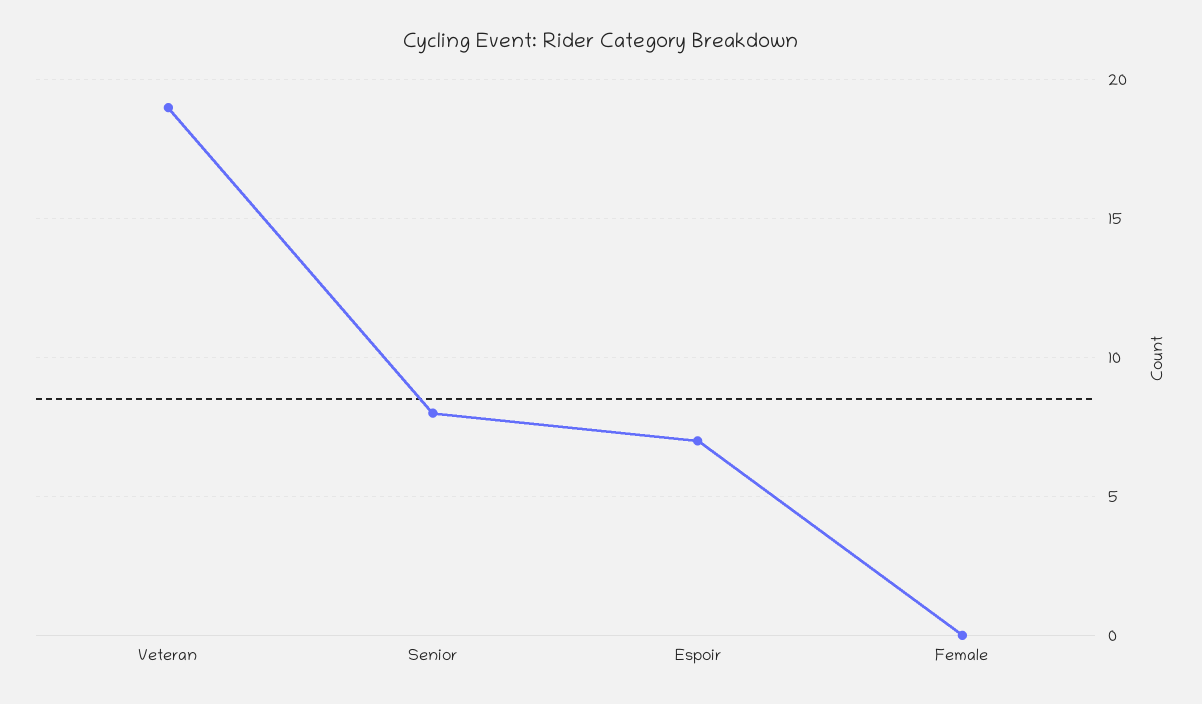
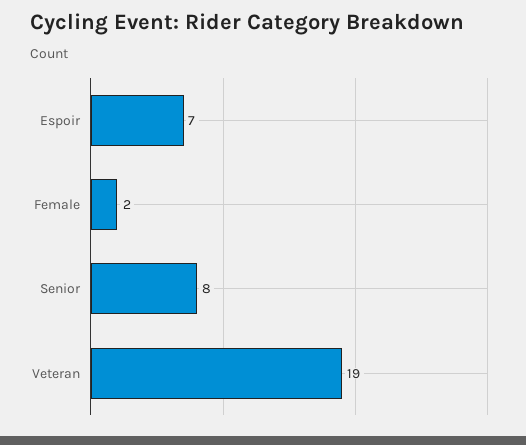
  {
    "Veteran": 19,
    "Senior": 8,
    "Espoir": 7,
-   "Female": 0
+   "Female": 2
  }

